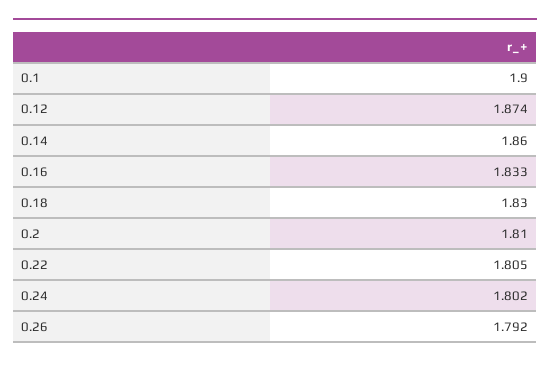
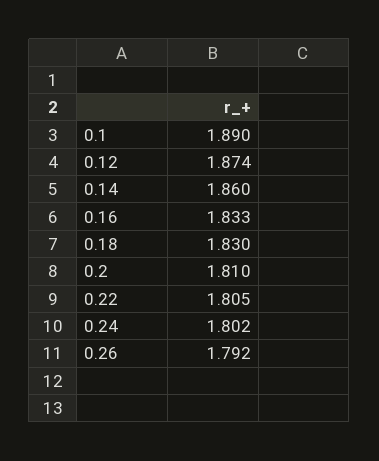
  {
-   "0.1": 1.9,
+   "0.1": 1.89,
    "0.12": 1.874,
    "0.14": 1.86,
    "0.16": 1.833,
    "0.18": 1.83,
    "0.2": 1.81,
    "0.22": 1.805,
    "0.24": 1.802,
    "0.26": 1.792
  }

